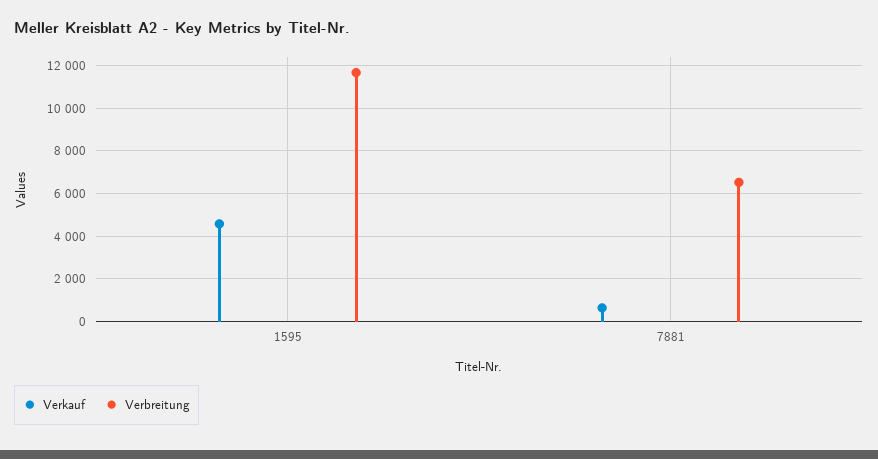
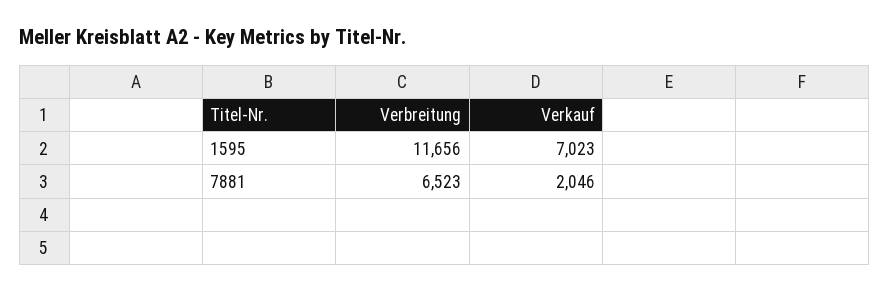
  {
    "Verkauf": {
-     "1595": 4500,
+     "1595": 7023,
-     "7881": 500
+     "7881": 2046
    },
    "Verbreitung": {
      "1595": 11656,
      "7881": 6523
    }
  }

